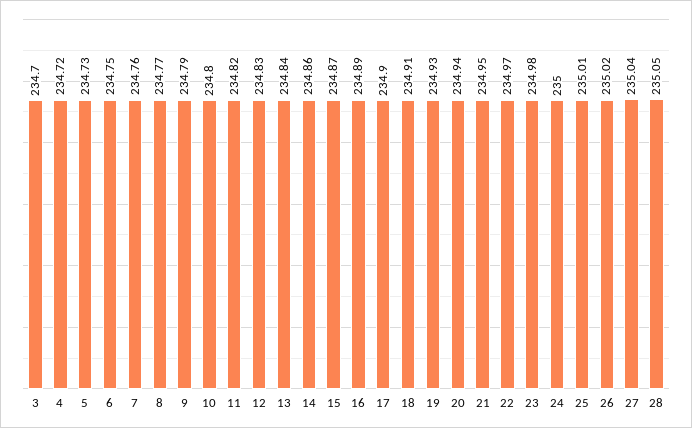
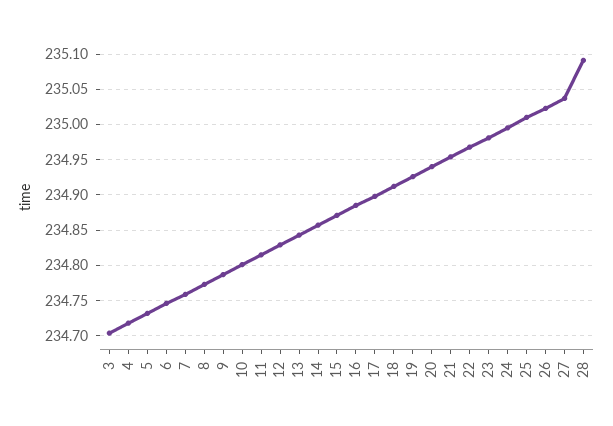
  {
    "3": 234.7,
    "4": 234.72,
    "5": 234.73,
    "6": 234.75,
    "7": 234.76,
    "8": 234.77,
    "9": 234.79,
    "10": 234.8,
    "11": 234.82,
    "12": 234.83,
    "13": 234.84,
    "14": 234.86,
    "15": 234.87,
    "16": 234.89,
    "17": 234.9,
    "18": 234.91,
    "19": 234.93,
    "20": 234.94,
    "21": 234.95,
    "22": 234.97,
    "23": 234.98,
    "24": 235,
    "25": 235.01,
    "26": 235.02,
    "27": 235.04,
-   "28": 235.05
+   "28": 235.09
  }

